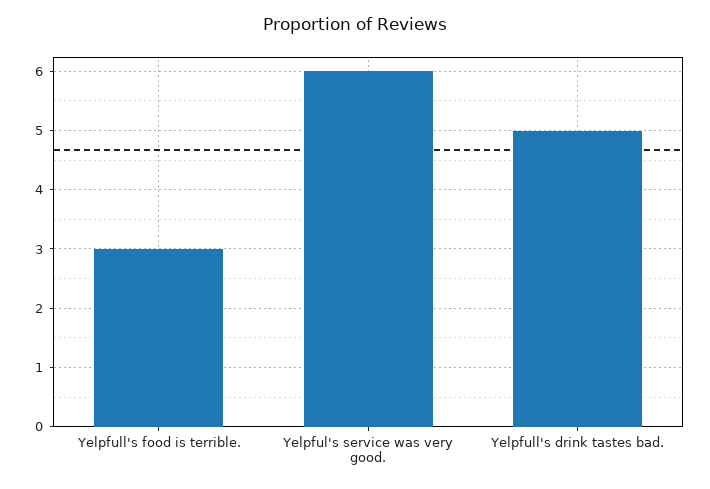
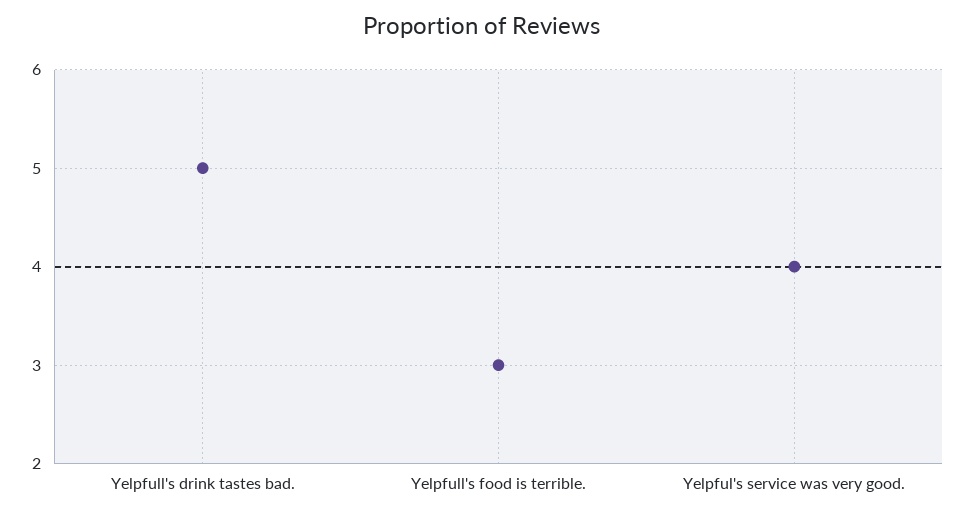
  {
    "Yelpfull's food is terrible.": 3,
-   "Yelpful's service was very good.": 6,
+   "Yelpful's service was very good.": 4,
    "Yelpfull's drink tastes bad.": 5
  }

